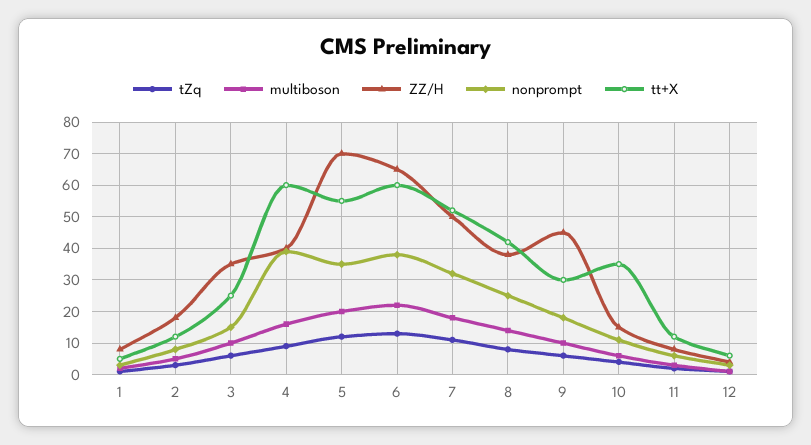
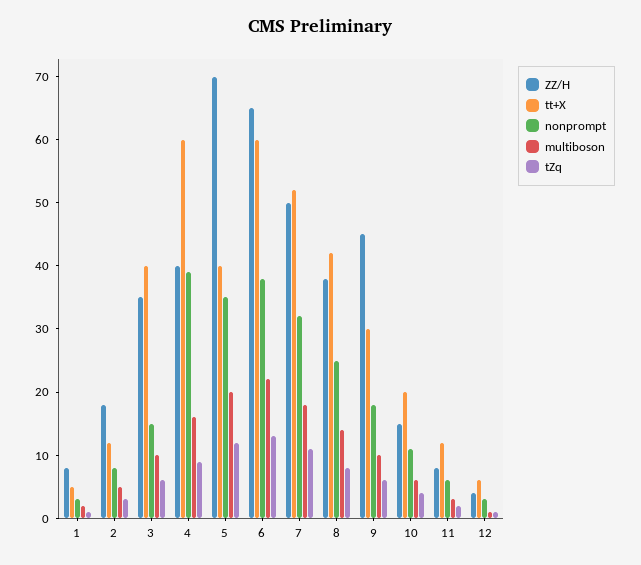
  {
    "tZq": {
      "1": 0,
      "2": 5,
      "3": 5,
      "4": 10,
      "5": 10,
      "6": 15,
      "7": 10,
      "8": 10,
      "9": 5,
      "10": 5,
      "11": 0,
      "12": 0
    },
    "multiboson": {
      "1": 0,
      "2": 5,
      "3": 10,
      "4": 15,
      "5": 20,
      "6": 20,
      "7": 20,
      "8": 15,
      "9": 10,
      "10": 5,
      "11": 5,
      "12": 0
    },
    "ZZ/H": {
      "1": 10,
      "2": 20,
      "3": 35,
      "4": 40,
      "5": 70,
      "6": 65,
      "7": 50,
      "8": 40,
      "9": 45,
      "10": 15,
      "11": 10,
      "12": 5
    },
    "nonprompt": {
      "1": 5,
      "2": 10,
      "3": 15,
      "4": 40,
      "5": 35,
      "6": 40,
      "7": 30,
      "8": 25,
      "9": 20,
      "10": 10,
      "11": 5,
      "12": 5
    },
    "tt+X": {
      "1": 5,
      "2": 10,
-     "3": 25,
+     "3": 40,
      "4": 60,
-     "5": 55,
+     "5": 40,
      "6": 60,
      "7": 50,
      "8": 40,
      "9": 30,
-     "10": 35,
+     "10": 20,
      "11": 10,
      "12": 5
    }
  }

